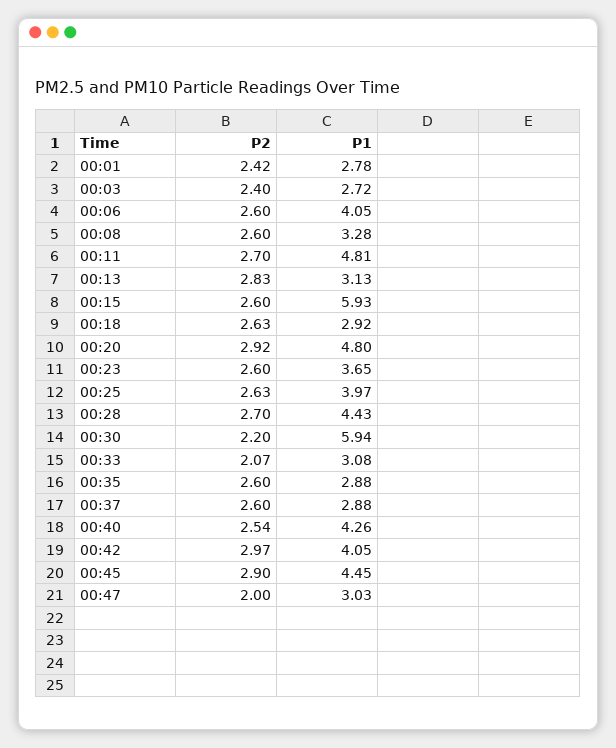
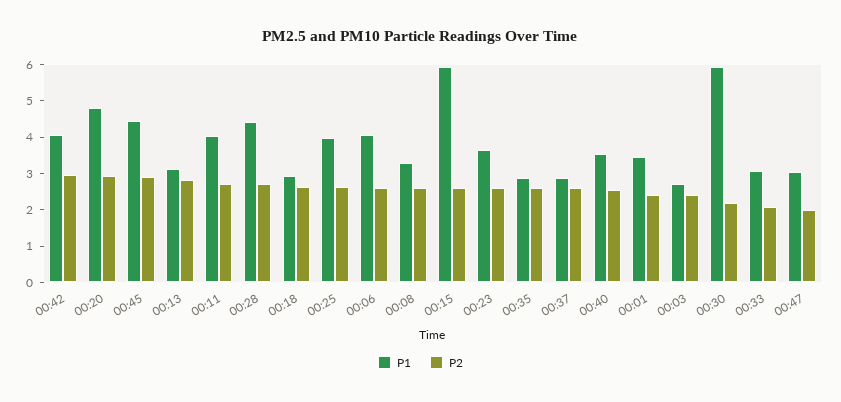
  {
    "P2": {
      "00:01": 2.42,
      "00:03": 2.4,
      "00:06": 2.6,
      "00:08": 2.6,
      "00:11": 2.7,
      "00:13": 2.83,
      "00:15": 2.6,
      "00:18": 2.63,
      "00:20": 2.92,
      "00:23": 2.6,
      "00:25": 2.63,
      "00:28": 2.7,
      "00:30": 2.2,
      "00:33": 2.07,
      "00:35": 2.6,
      "00:37": 2.6,
      "00:40": 2.54,
      "00:42": 2.97,
      "00:45": 2.9,
      "00:47": 2
    },
    "P1": {
-     "00:01": 2.78,
+     "00:01": 3.5,
      "00:03": 2.72,
      "00:06": 4.05,
      "00:08": 3.28,
-     "00:11": 4.81,
+     "00:11": 4,
      "00:13": 3.13,
      "00:15": 5.93,
      "00:18": 2.92,
      "00:20": 4.8,
      "00:23": 3.65,
      "00:25": 3.97,
      "00:28": 4.43,
      "00:30": 5.94,
      "00:33": 3.08,
      "00:35": 2.88,
      "00:37": 2.88,
-     "00:40": 4.26,
+     "00:40": 3.5,
      "00:42": 4.05,
      "00:45": 4.45,
      "00:47": 3.03
    }
  }

